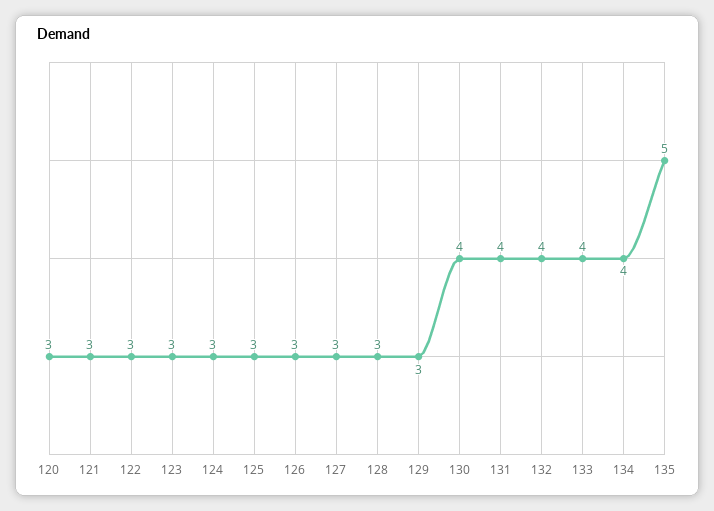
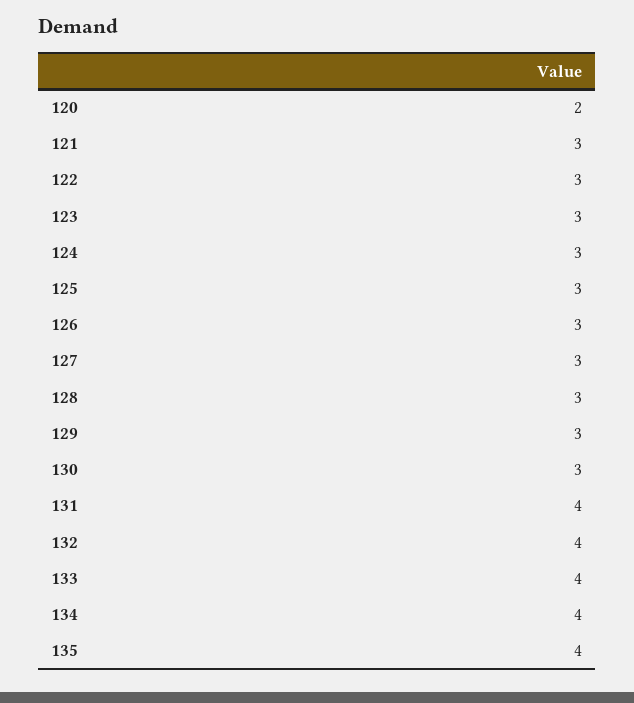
  {
-   "120": 3,
+   "120": 2,
    "121": 3,
    "122": 3,
    "123": 3,
    "124": 3,
    "125": 3,
    "126": 3,
    "127": 3,
    "128": 3,
    "129": 3,
-   "130": 4,
+   "130": 3,
    "131": 4,
    "132": 4,
    "133": 4,
    "134": 4,
-   "135": 5
+   "135": 4
  }

